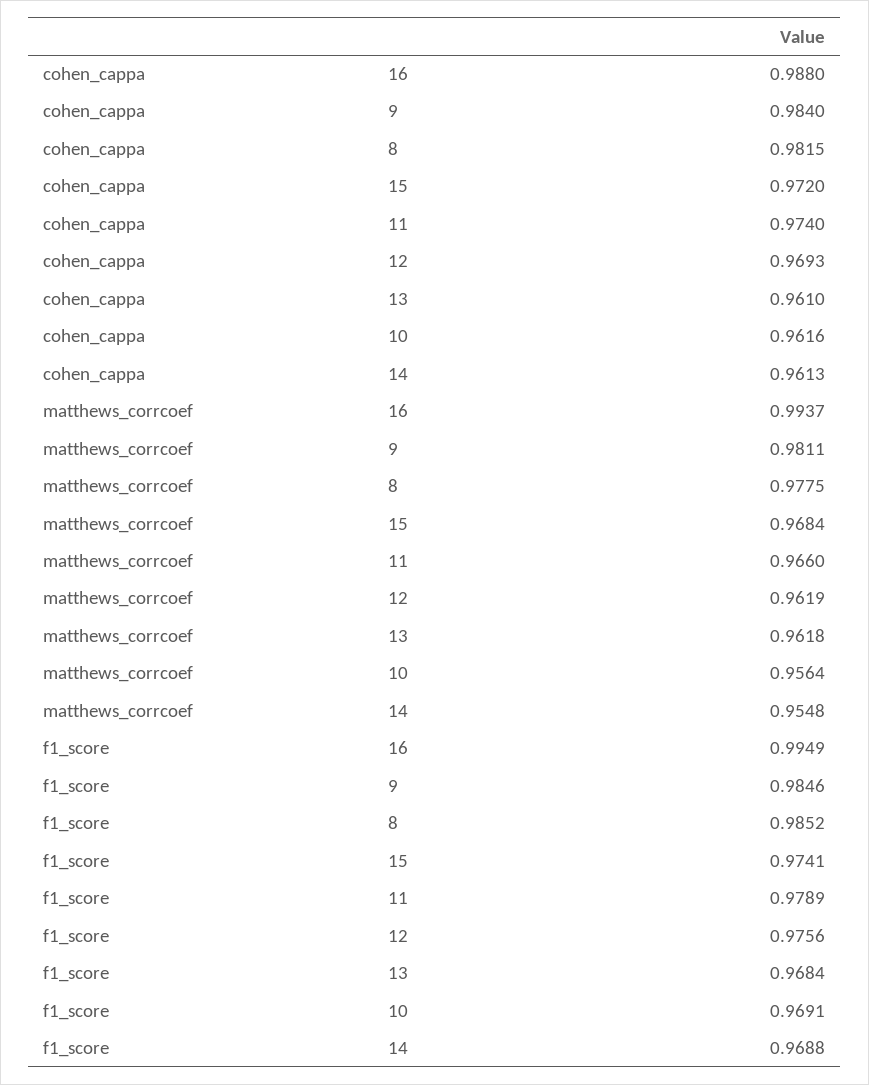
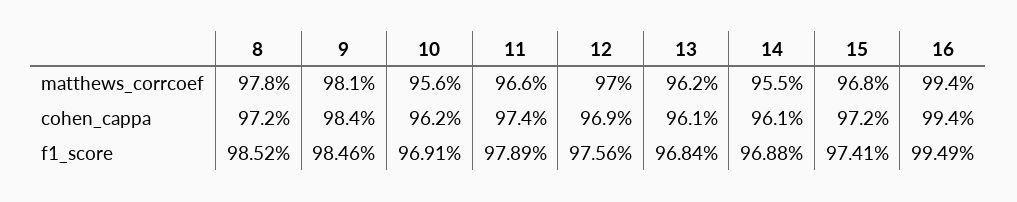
  {
    "cohen_cappa": {
-     "16": 0.988,
+     "16": 0.994,
      "9": 0.984,
-     "8": 0.9815,
+     "8": 0.972,
      "15": 0.972,
      "11": 0.974,
      "12": 0.9693,
      "13": 0.961,
      "10": 0.9616,
      "14": 0.9613
    },
    "matthews_corrcoef": {
      "16": 0.9937,
      "9": 0.9811,
      "8": 0.9775,
      "15": 0.9684,
      "11": 0.966,
-     "12": 0.9619,
+     "12": 0.97,
      "13": 0.9618,
      "10": 0.9564,
      "14": 0.9548
    },
    "f1_score": {
      "16": 0.9949,
      "9": 0.9846,
      "8": 0.9852,
      "15": 0.9741,
      "11": 0.9789,
      "12": 0.9756,
      "13": 0.9684,
      "10": 0.9691,
      "14": 0.9688
    }
  }

